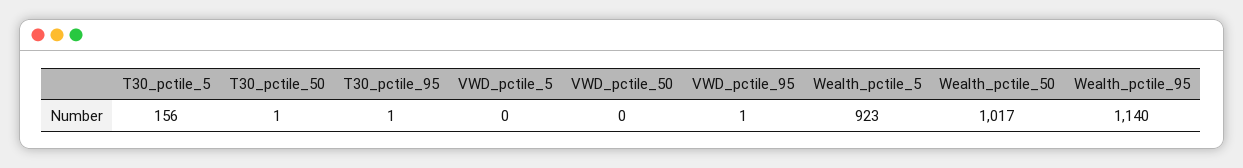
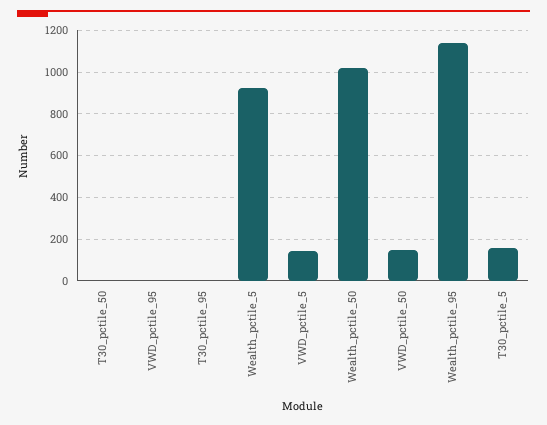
  {
    "T30_pctile_5": 156,
    "T30_pctile_50": 1,
    "T30_pctile_95": 1,
-   "VWD_pctile_5": 0,
+   "VWD_pctile_5": 150,
-   "VWD_pctile_50": 0,
+   "VWD_pctile_50": 150,
    "VWD_pctile_95": 1,
    "Wealth_pctile_5": 923,
    "Wealth_pctile_50": 1017,
    "Wealth_pctile_95": 1140
  }

